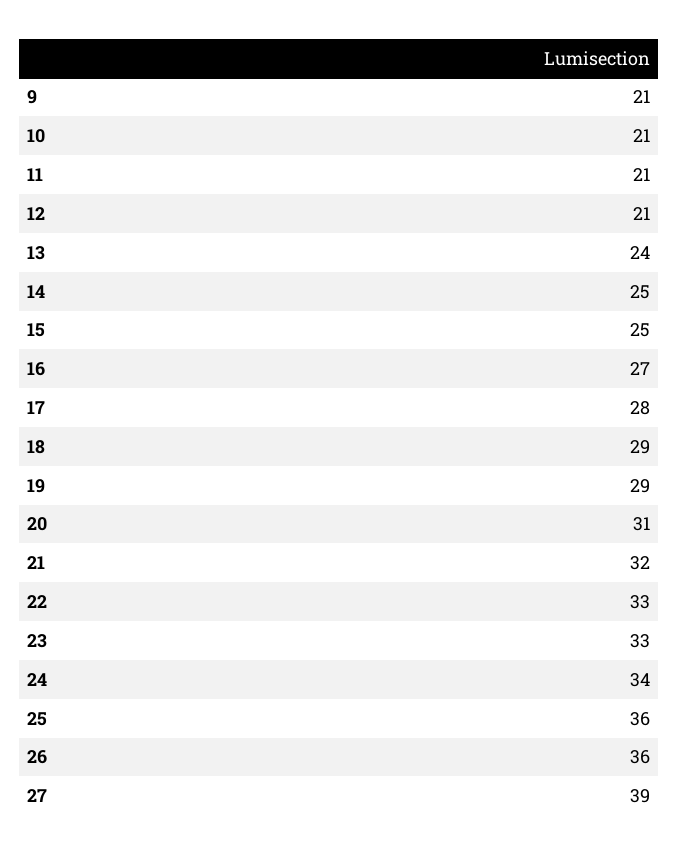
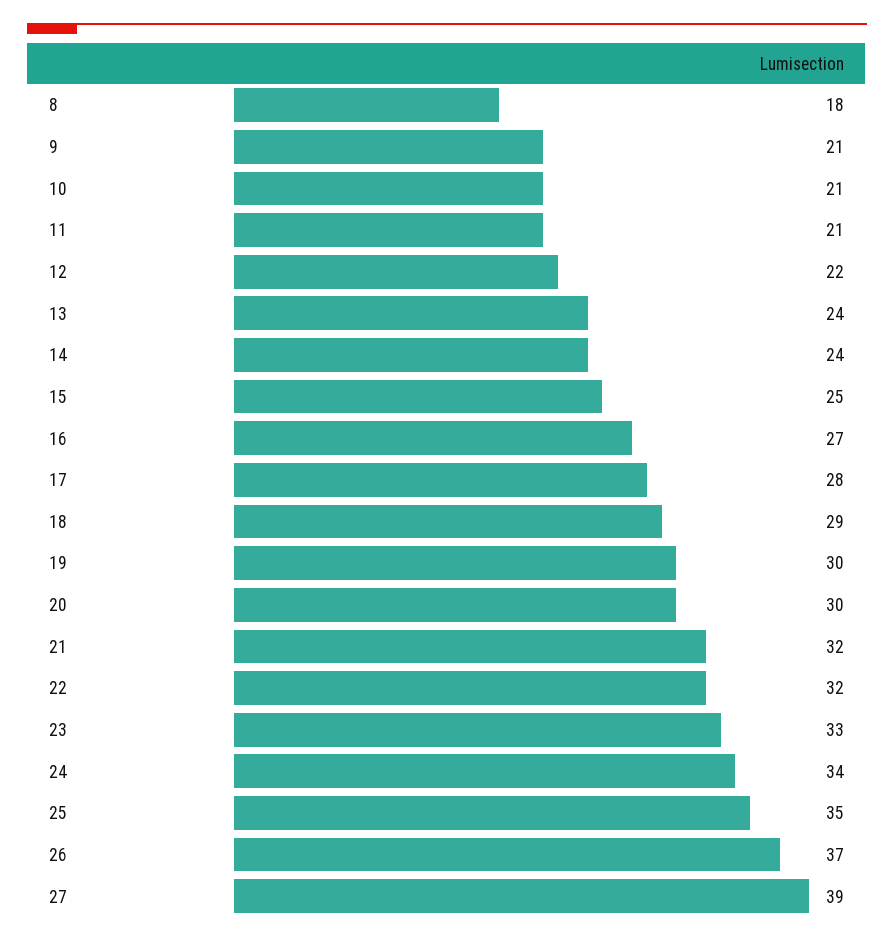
  {
    "9": 21,
    "10": 21,
    "11": 21,
-   "12": 21,
+   "12": 22,
    "13": 24,
-   "14": 25,
+   "14": 24,
    "15": 25,
    "16": 27,
    "17": 28,
    "18": 29,
-   "19": 29,
+   "19": 30,
-   "20": 31,
+   "20": 30,
    "21": 32,
-   "22": 33,
+   "22": 32,
    "23": 33,
    "24": 34,
-   "25": 36,
+   "25": 35,
-   "26": 36,
+   "26": 37,
-   "27": 39
+   "27": 39,
+   "8": 18
  }

